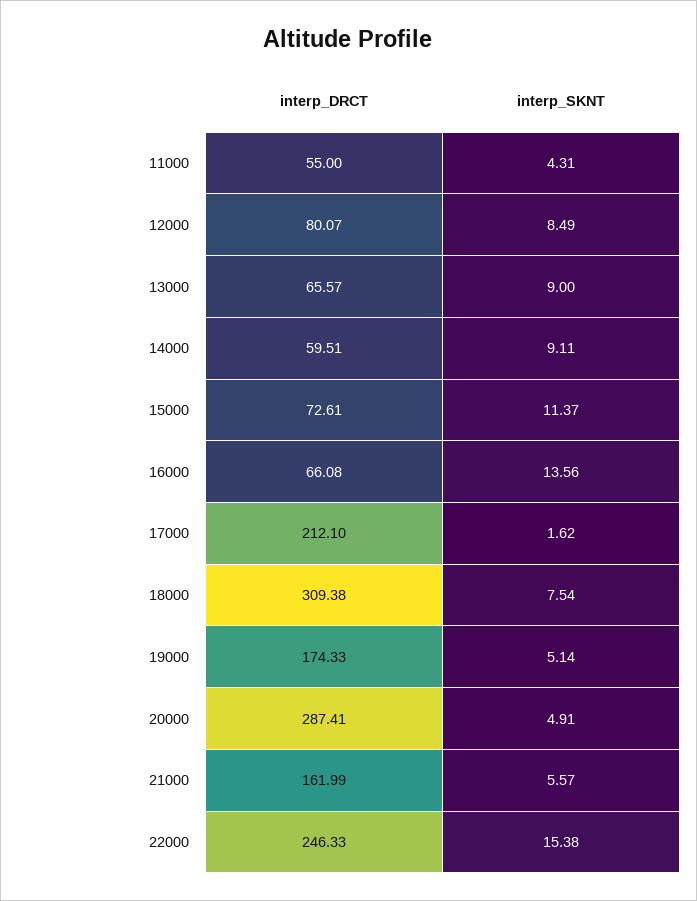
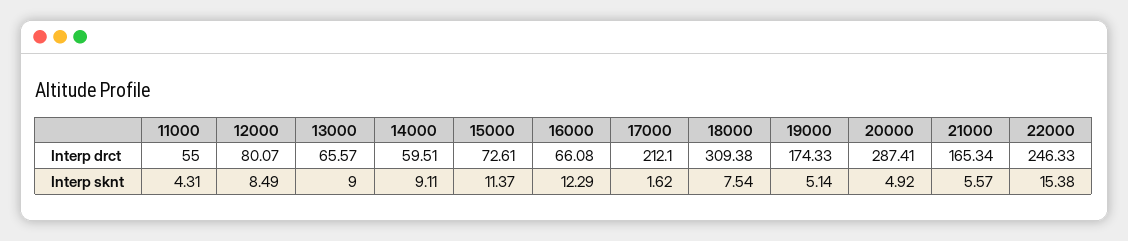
  {
    "interp_DRCT": {
      "11000": 55,
      "12000": 80.07,
      "13000": 65.57,
      "14000": 59.51,
      "15000": 72.61,
      "16000": 66.08,
      "17000": 212.1,
      "18000": 309.38,
      "19000": 174.33,
      "20000": 287.41,
-     "21000": 161.99,
+     "21000": 165.34,
      "22000": 246.33
    },
    "interp_SKNT": {
      "11000": 4.31,
      "12000": 8.49,
      "13000": 9,
      "14000": 9.11,
      "15000": 11.37,
-     "16000": 13.56,
+     "16000": 12.29,
      "17000": 1.62,
      "18000": 7.54,
      "19000": 5.14,
-     "20000": 4.91,
+     "20000": 4.92,
      "21000": 5.57,
      "22000": 15.38
    }
  }

